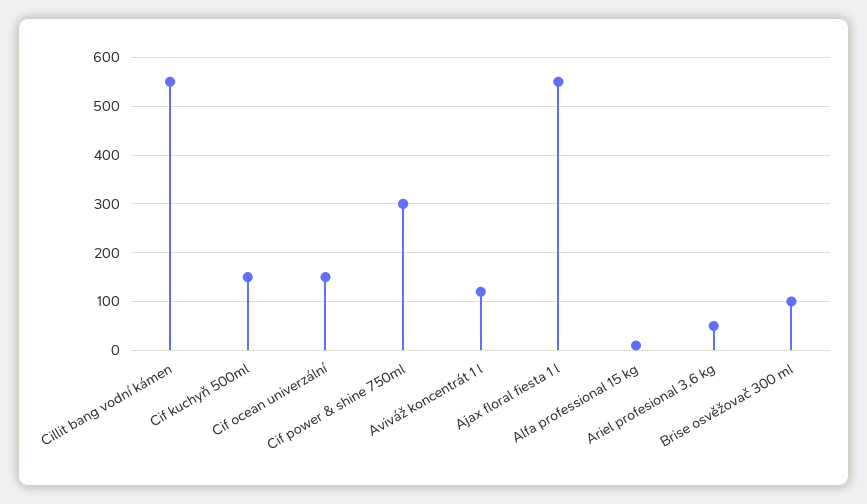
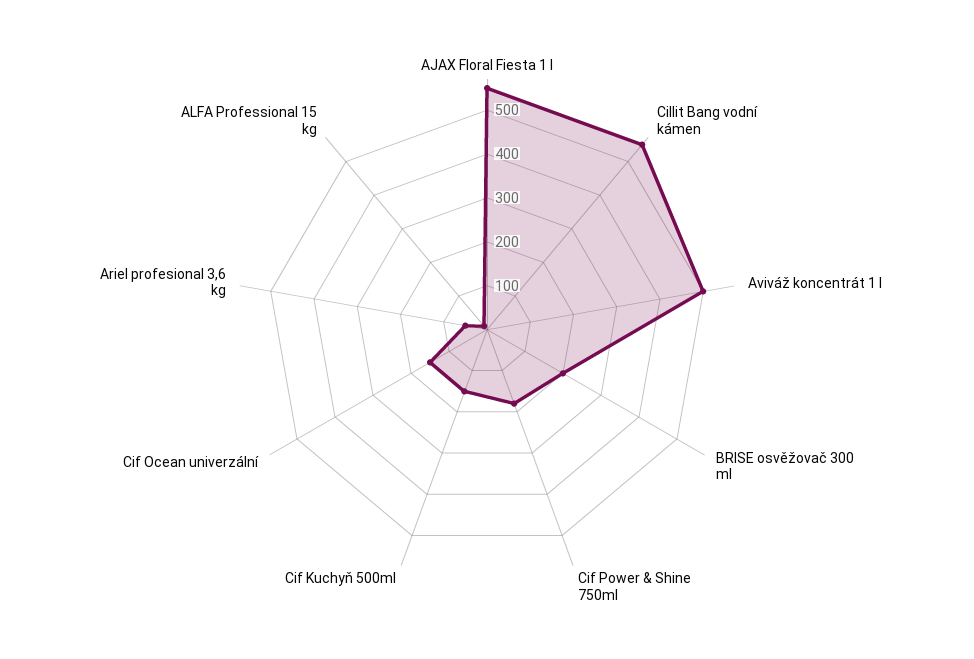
  {
    "Cillit bang vodní kámen": 560,
    "Cif kuchyň 500ml": 160,
    "Cif ocean univerzální": 160,
-   "Cif power & shine 750ml": 300,
+   "Cif power & shine 750ml": 180,
-   "Aviváž koncentrát 1 l": 120,
+   "Aviváž koncentrát 1 l": 500,
    "Ajax floral fiesta 1 l": 560,
    "Alfa professional 15 kg": 20,
    "Ariel profesional 3,6 kg": 60,
-   "Brise osvěžovač 300 ml": 100
+   "Brise osvěžovač 300 ml": 200
  }

